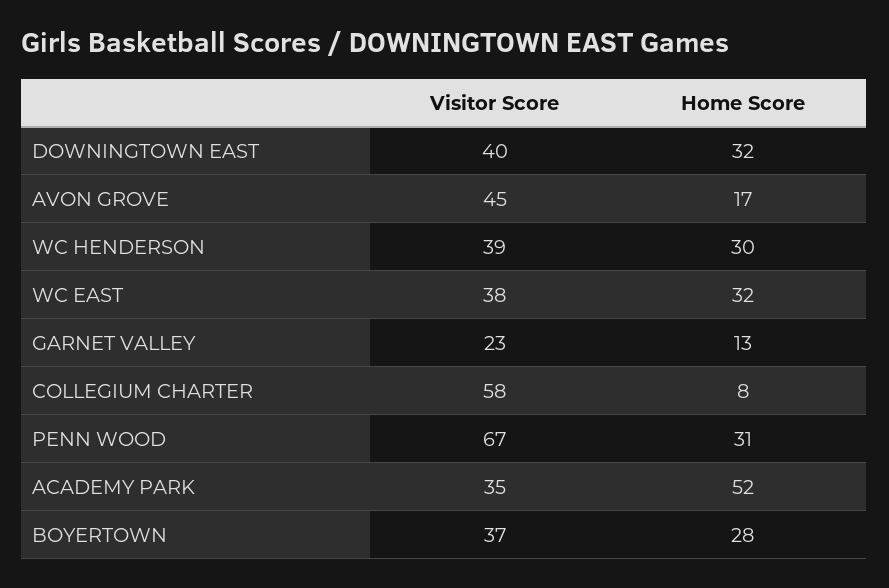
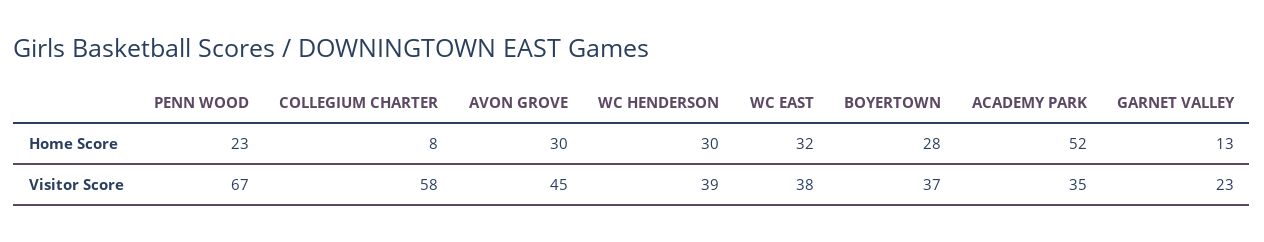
  {
    "Visitor Score": {
-     "DOWNINGTOWN EAST": 40,
      "AVON GROVE": 45,
      "WC HENDERSON": 39,
      "WC EAST": 38,
      "GARNET VALLEY": 23,
      "COLLEGIUM CHARTER": 58,
      "PENN WOOD": 67,
      "ACADEMY PARK": 35,
      "BOYERTOWN": 37
    },
    "Home Score": {
-     "DOWNINGTOWN EAST": 32,
-     "AVON GROVE": 17,
+     "AVON GROVE": 30,
      "WC HENDERSON": 30,
      "WC EAST": 32,
      "GARNET VALLEY": 13,
      "COLLEGIUM CHARTER": 8,
-     "PENN WOOD": 31,
+     "PENN WOOD": 23,
      "ACADEMY PARK": 52,
      "BOYERTOWN": 28
    }
  }

